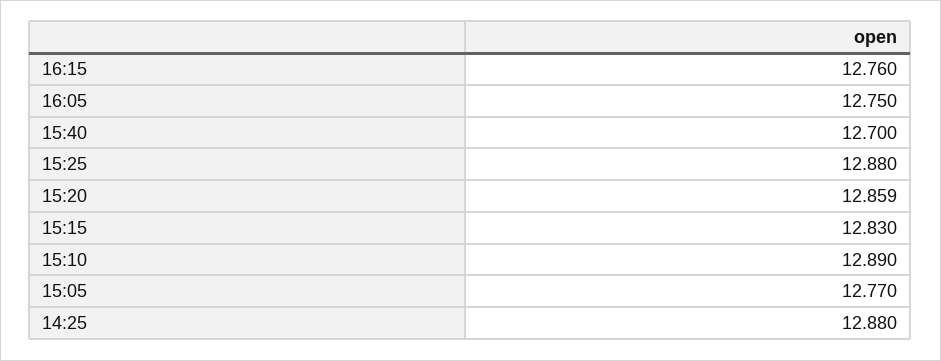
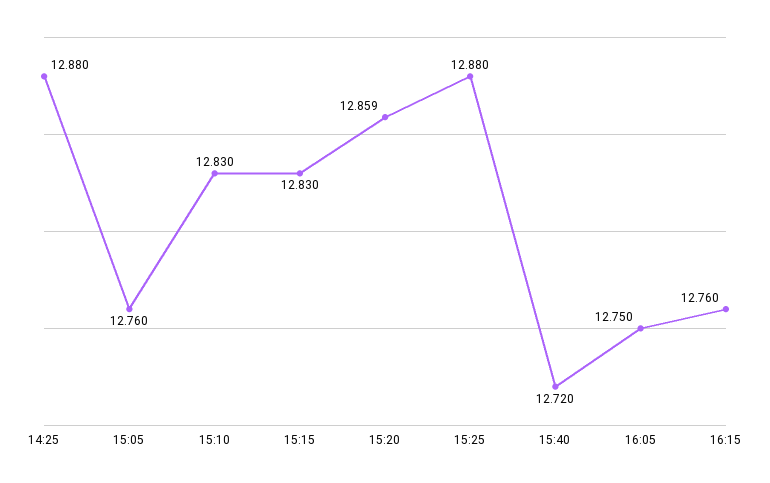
  {
    "16:15": 12.76,
    "16:05": 12.75,
-   "15:40": 12.7,
+   "15:40": 12.72,
    "15:25": 12.88,
    "15:20": 12.859,
    "15:15": 12.83,
-   "15:10": 12.89,
+   "15:10": 12.83,
-   "15:05": 12.77,
+   "15:05": 12.76,
    "14:25": 12.88
  }

